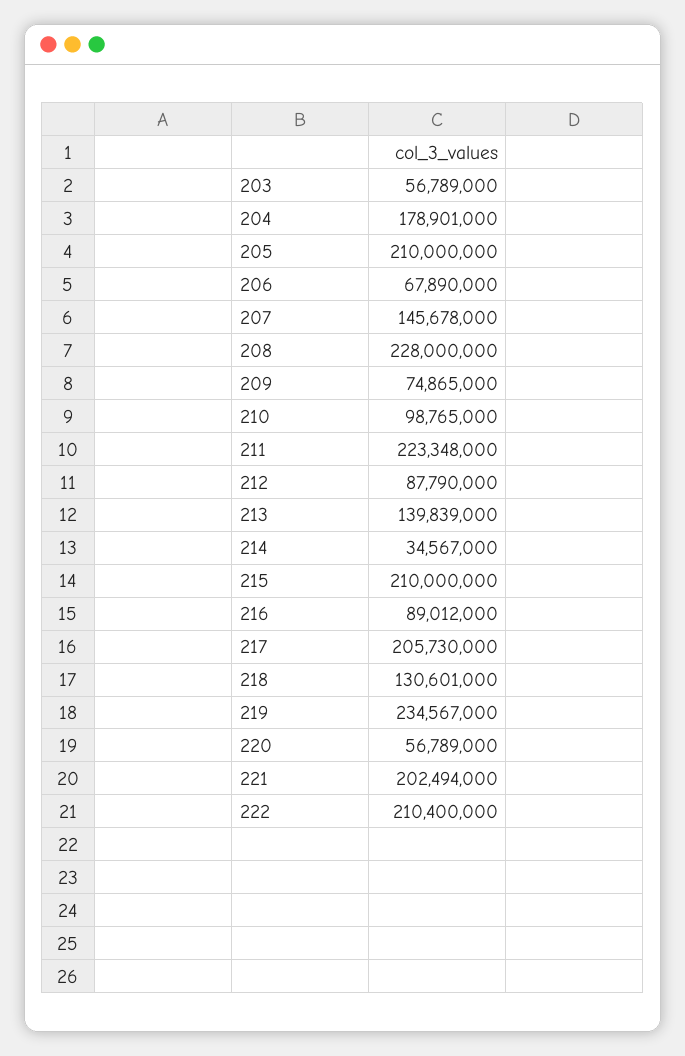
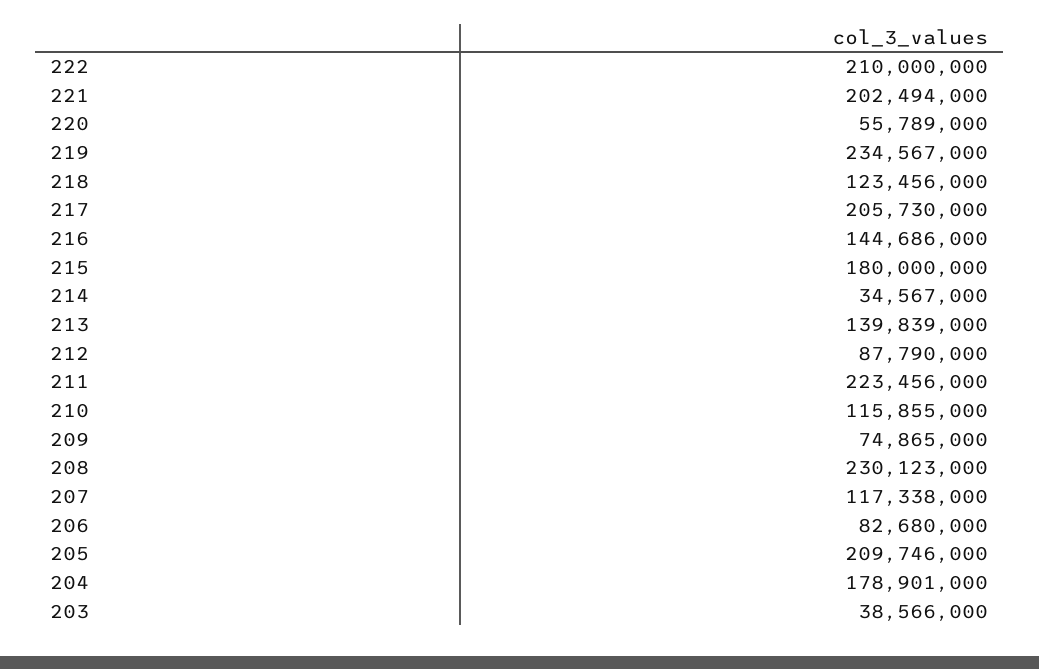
  {
-   "203": 56789000,
+   "203": 38566000,
    "204": 178901000,
-   "205": 210000000,
+   "205": 209746000,
-   "206": 67890000,
+   "206": 82680000,
-   "207": 145678000,
+   "207": 117338000,
-   "208": 228000000,
+   "208": 230123000,
    "209": 74865000,
-   "210": 98765000,
+   "210": 115855000,
-   "211": 223348000,
+   "211": 223456000,
    "212": 87790000,
    "213": 139839000,
    "214": 34567000,
-   "215": 210000000,
+   "215": 180000000,
-   "216": 89012000,
+   "216": 144686000,
    "217": 205730000,
-   "218": 130601000,
+   "218": 123456000,
    "219": 234567000,
-   "220": 56789000,
+   "220": 55789000,
    "221": 202494000,
-   "222": 210400000
+   "222": 210000000
  }

